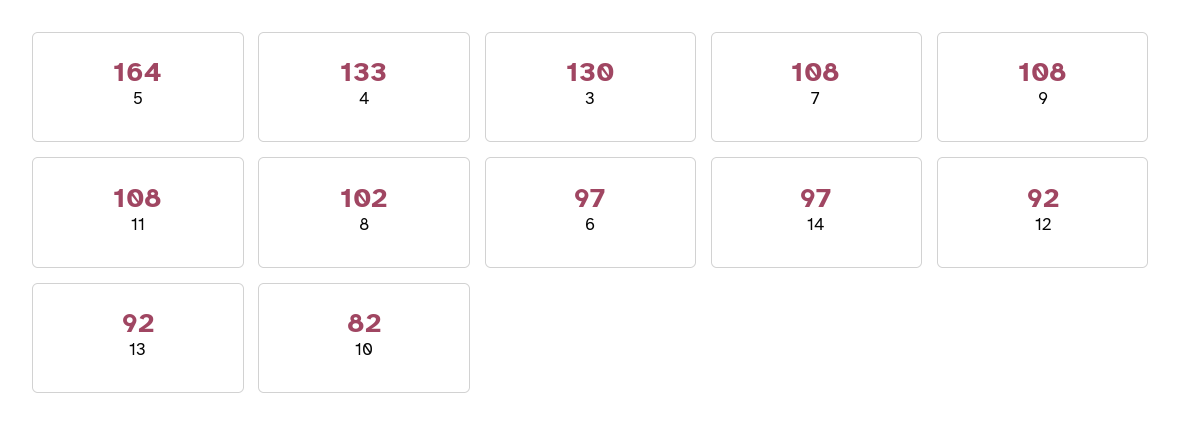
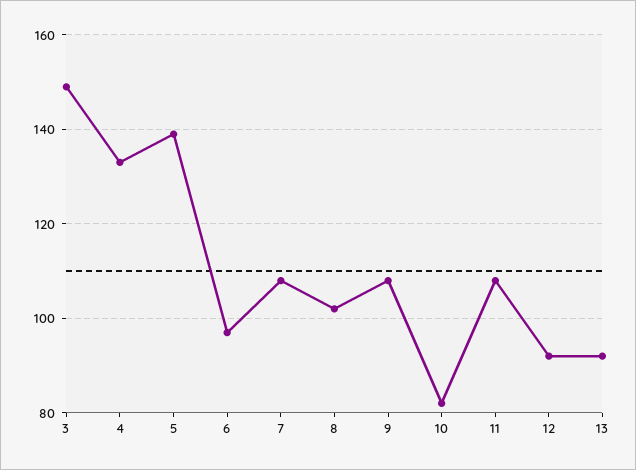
  {
-   "5": 164,
+   "5": 140,
    "4": 133,
-   "3": 130,
+   "3": 150,
    "7": 108,
    "9": 108,
    "11": 108,
    "8": 102,
    "6": 97,
-   "14": 97,
    "12": 92,
    "13": 92,
    "10": 82
  }

